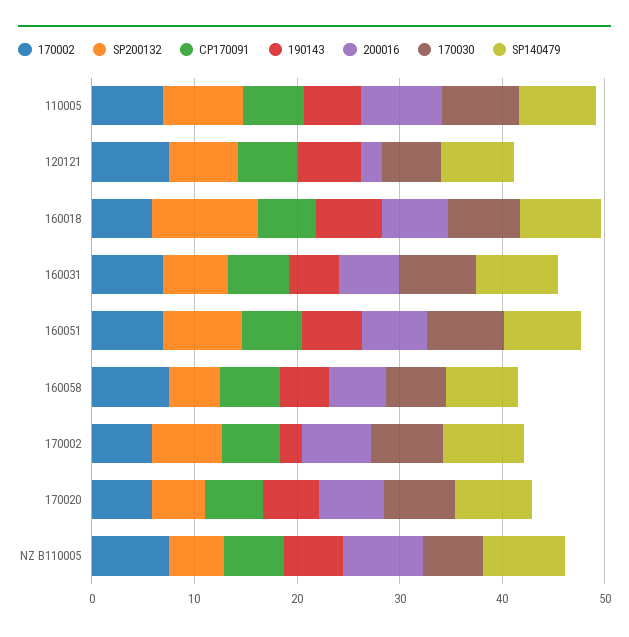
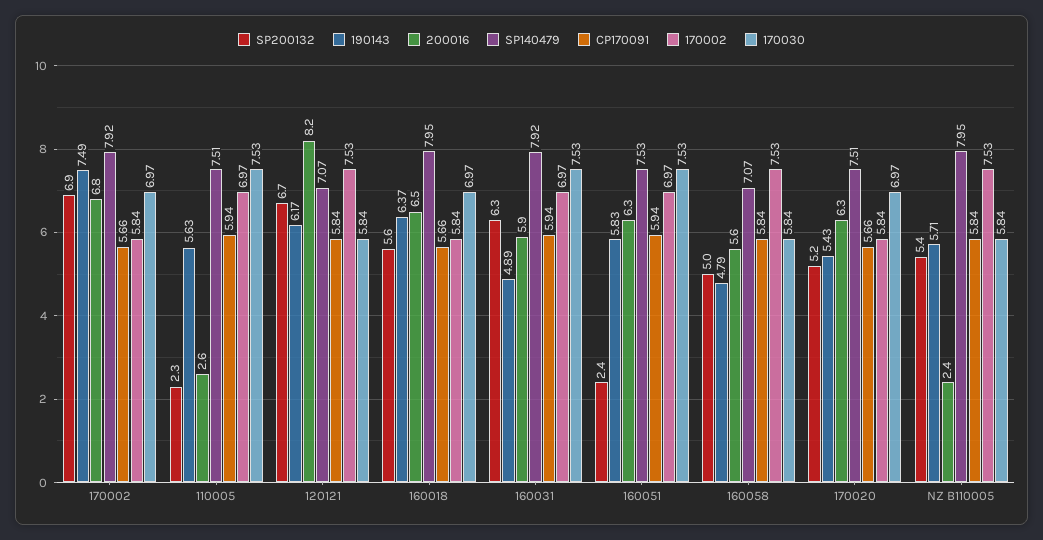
  {
    "170002": {
      "110005": 6.97,
      "120121": 7.53,
      "160018": 5.84,
      "160031": 6.97,
      "160051": 6.97,
      "160058": 7.53,
      "170002": 5.84,
      "170020": 5.84,
      "NZ B110005": 7.53
    },
    "SP200132": {
-     "110005": 8,
+     "110005": 2.3,
      "120121": 6.7,
-     "160018": 10,
+     "160018": 5.6,
      "160031": 6.3,
-     "160051": 8,
+     "160051": 2.4,
      "160058": 5,
      "170002": 6.9,
      "170020": 5.2,
      "NZ B110005": 5.4
    },
    "CP170091": {
      "110005": 5.94,
      "120121": 5.84,
      "160018": 5.66,
      "160031": 5.94,
      "160051": 5.94,
      "160058": 5.84,
      "170002": 5.66,
      "170020": 5.66,
      "NZ B110005": 5.84
    },
    "190143": {
      "110005": 5.63,
      "120121": 6.17,
      "160018": 6.37,
      "160031": 4.89,
      "160051": 5.83,
      "160058": 4.79,
-     "170002": 2,
+     "170002": 7.49,
      "170020": 5.43,
      "NZ B110005": 5.71
    },
    "200016": {
-     "110005": 8,
+     "110005": 2.6,
-     "120121": 2,
+     "120121": 8.2,
      "160018": 6.5,
      "160031": 5.9,
      "160051": 6.3,
      "160058": 5.6,
      "170002": 6.8,
      "170020": 6.3,
-     "NZ B110005": 8
+     "NZ B110005": 2.4
    },
    "170030": {
      "110005": 7.53,
      "120121": 5.84,
      "160018": 6.97,
      "160031": 7.53,
      "160051": 7.53,
      "160058": 5.84,
      "170002": 6.97,
      "170020": 6.97,
      "NZ B110005": 5.84
    },
    "SP140479": {
      "110005": 7.51,
      "120121": 7.07,
      "160018": 7.95,
      "160031": 7.92,
      "160051": 7.53,
      "160058": 7.07,
      "170002": 7.92,
      "170020": 7.51,
      "NZ B110005": 7.95
    }
  }

